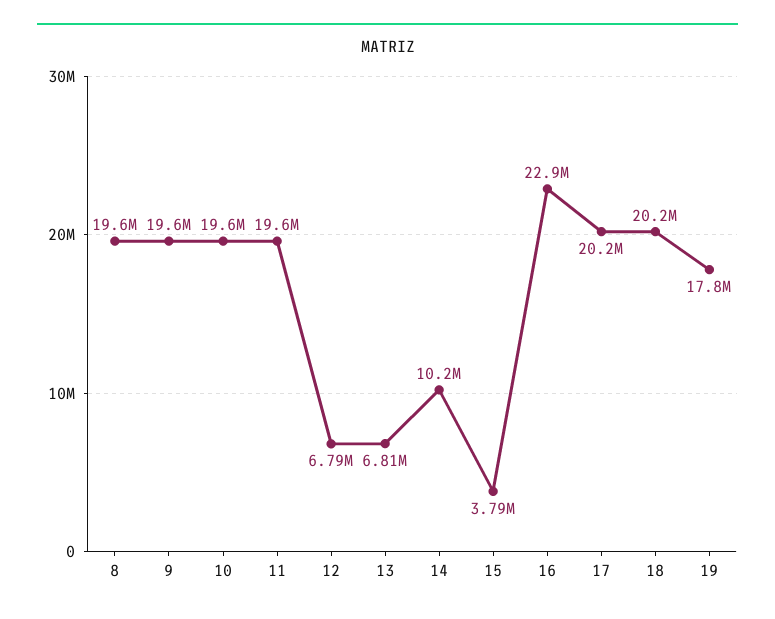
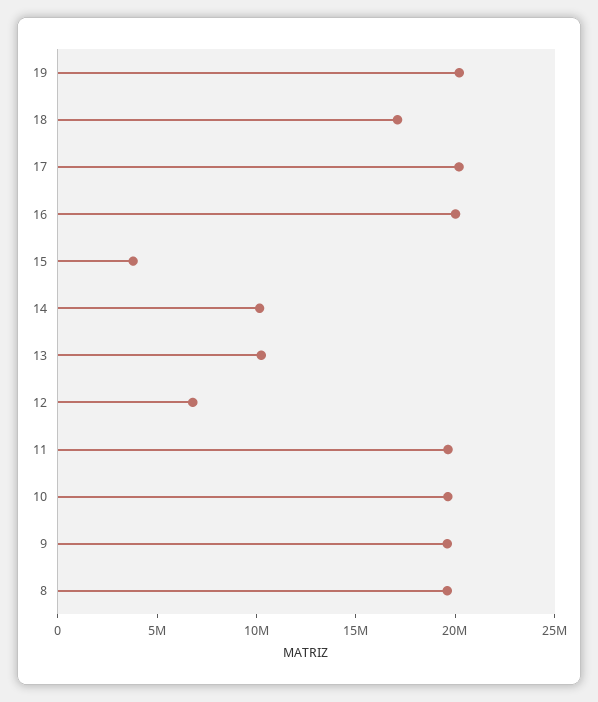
  {
    "8": 19600000,
    "9": 19600000,
    "10": 19600000,
    "11": 19600000,
    "12": 6790000,
-   "13": 6810000,
+   "13": 10000000,
    "14": 10200000,
    "15": 3790000,
-   "16": 22900000,
+   "16": 20000000,
    "17": 20200000,
-   "18": 20200000,
+   "18": 17000000,
-   "19": 17800000
+   "19": 20000000
  }

